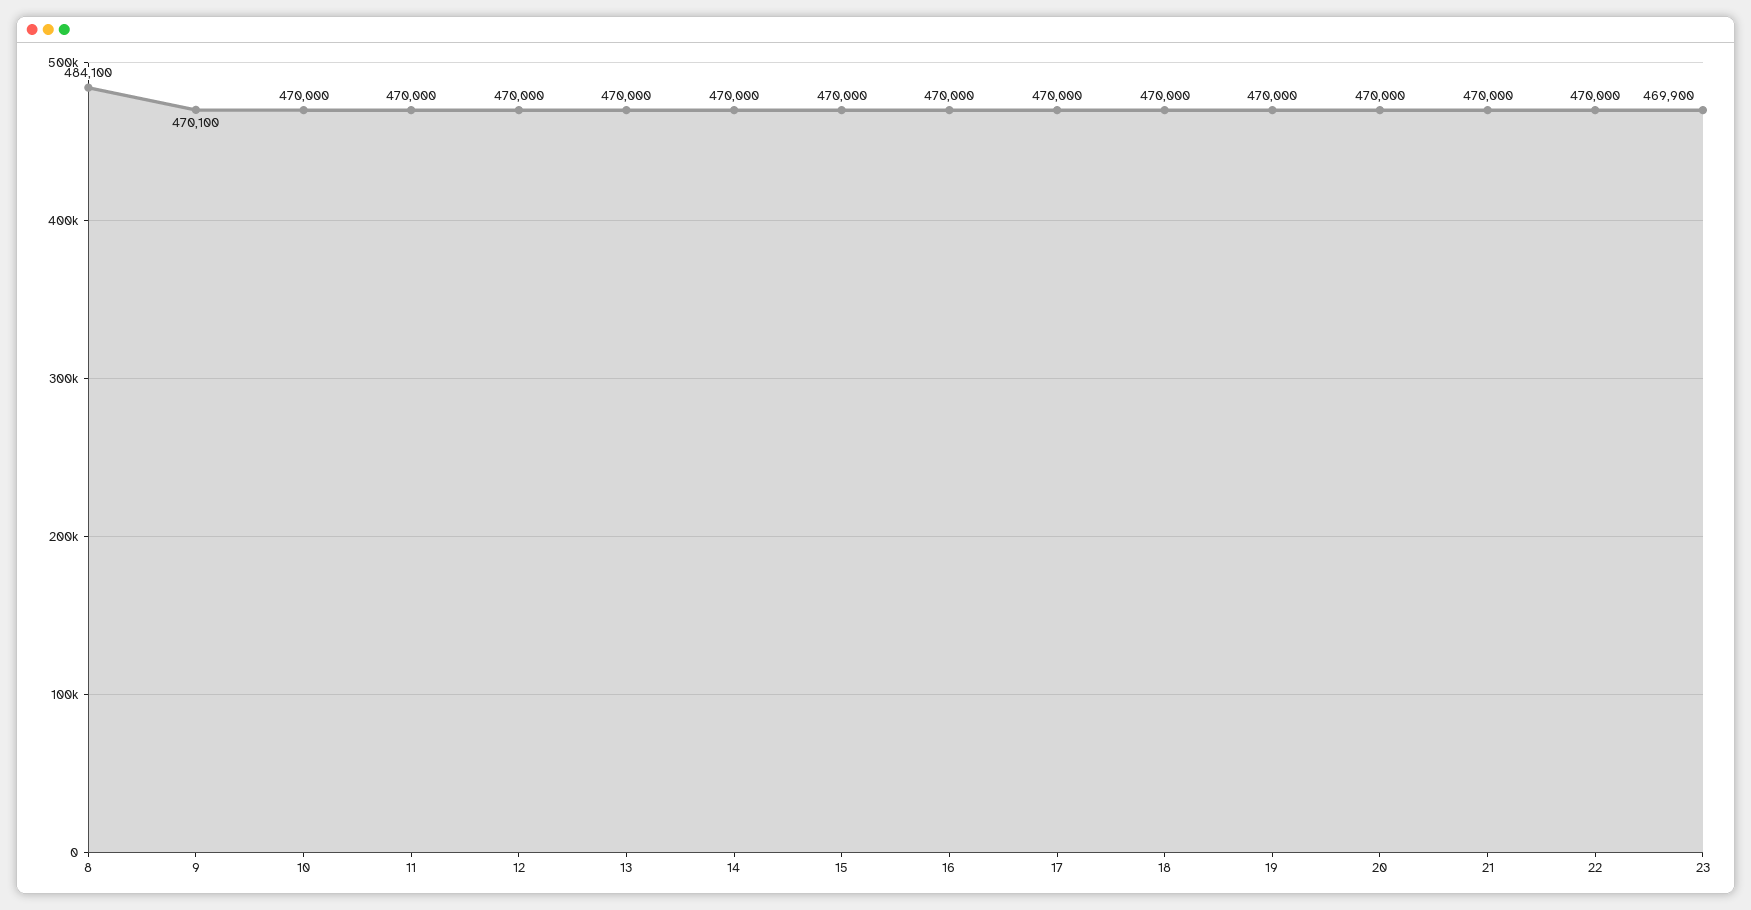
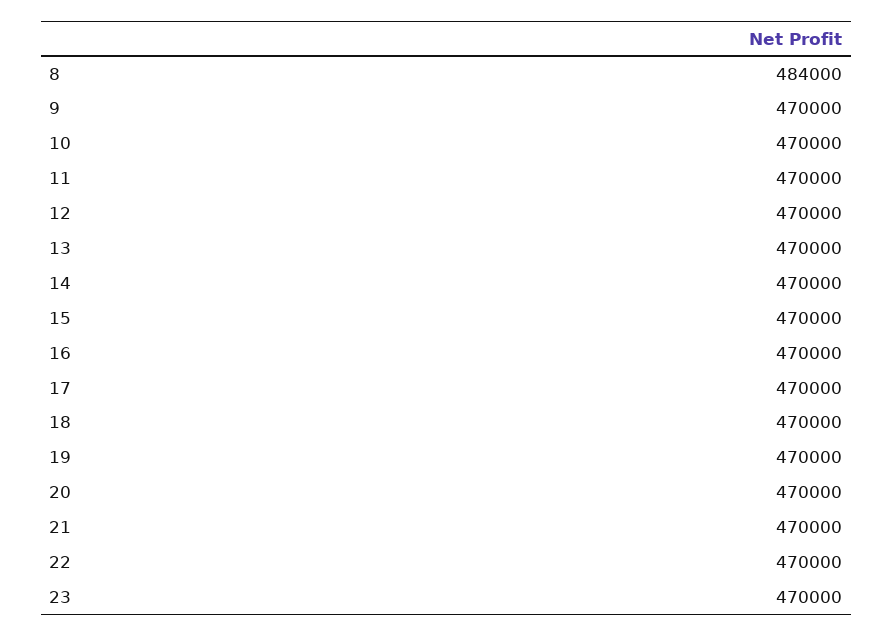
  {
-   "8": 484100,
+   "8": 484000,
-   "9": 470100,
+   "9": 470000,
    "10": 470000,
    "11": 470000,
    "12": 470000,
    "13": 470000,
    "14": 470000,
    "15": 470000,
    "16": 470000,
    "17": 470000,
    "18": 470000,
    "19": 470000,
    "20": 470000,
    "21": 470000,
    "22": 470000,
-   "23": 469900
+   "23": 470000
  }

